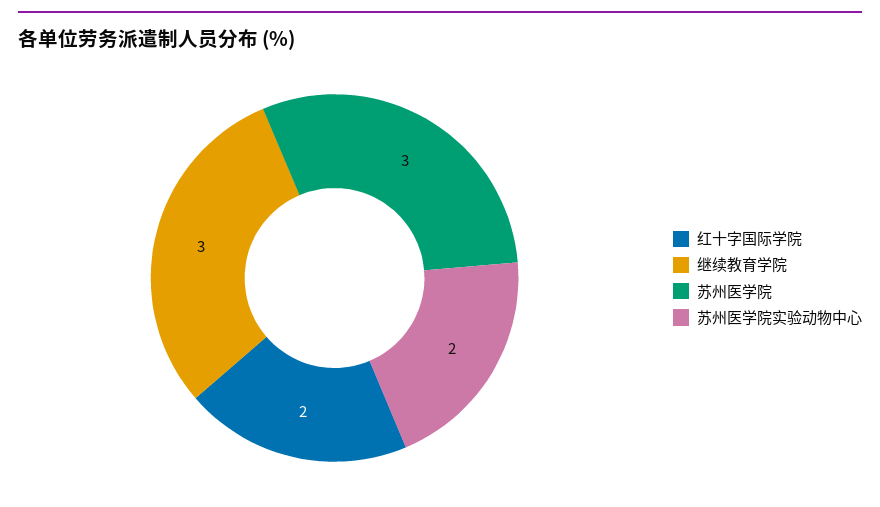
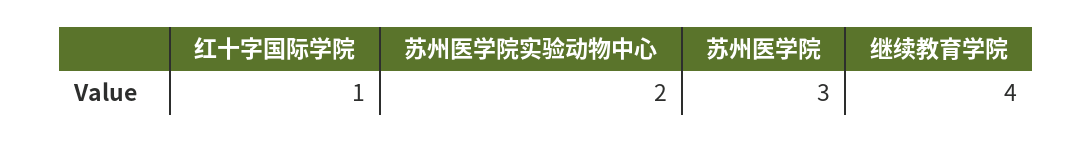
  {
-   "红十字国际学院": 2,
+   "红十字国际学院": 1,
-   "继续教育学院": 3,
+   "继续教育学院": 4,
    "苏州医学院": 3,
    "苏州医学院实验动物中心": 2
  }

